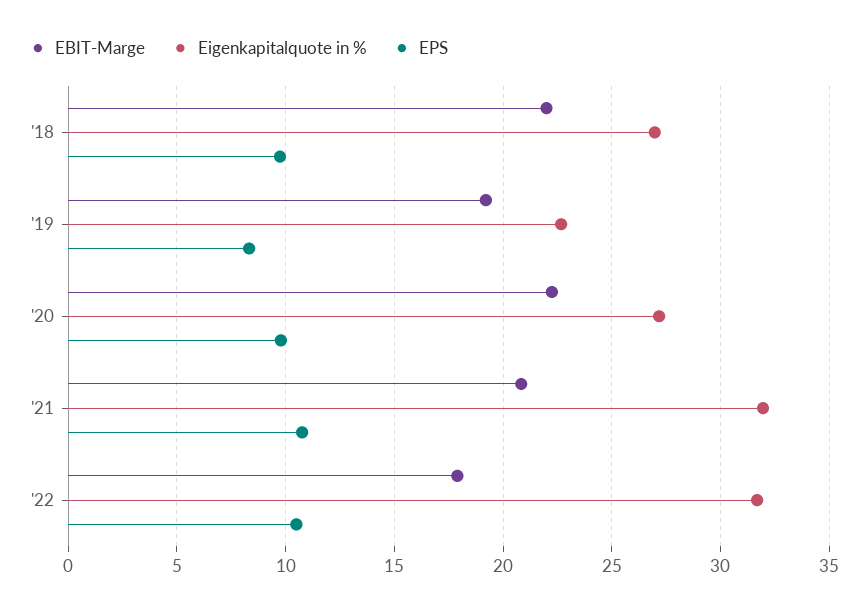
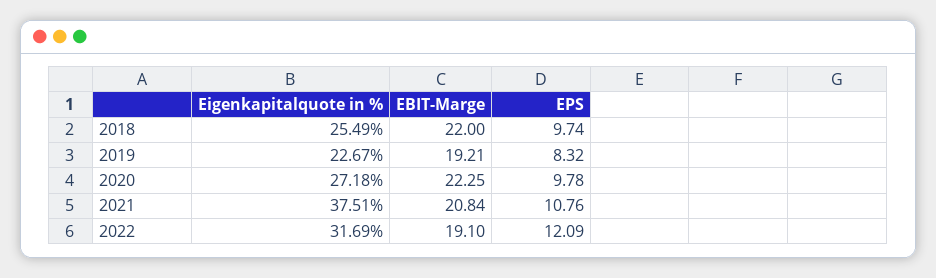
  {
    "EBIT-Marge": {
      "'18": 22,
      "'19": 19.21,
      "'20": 22.25,
      "'21": 20.84,
-     "'22": 18
+     "'22": 19.1
    },
    "Eigenkapitalquote in %": {
-     "'18": 27,
+     "'18": 25.49,
      "'19": 22.67,
      "'20": 27.18,
-     "'21": 32,
+     "'21": 37.51,
      "'22": 31.69
    },
    "EPS": {
      "'18": 9.74,
      "'19": 8.32,
      "'20": 9.78,
      "'21": 10.76,
-     "'22": 10.5
+     "'22": 12.09
    }
  }

